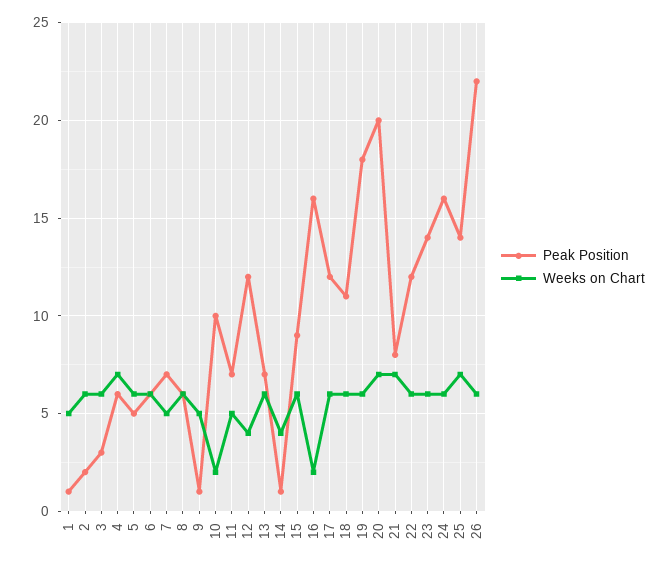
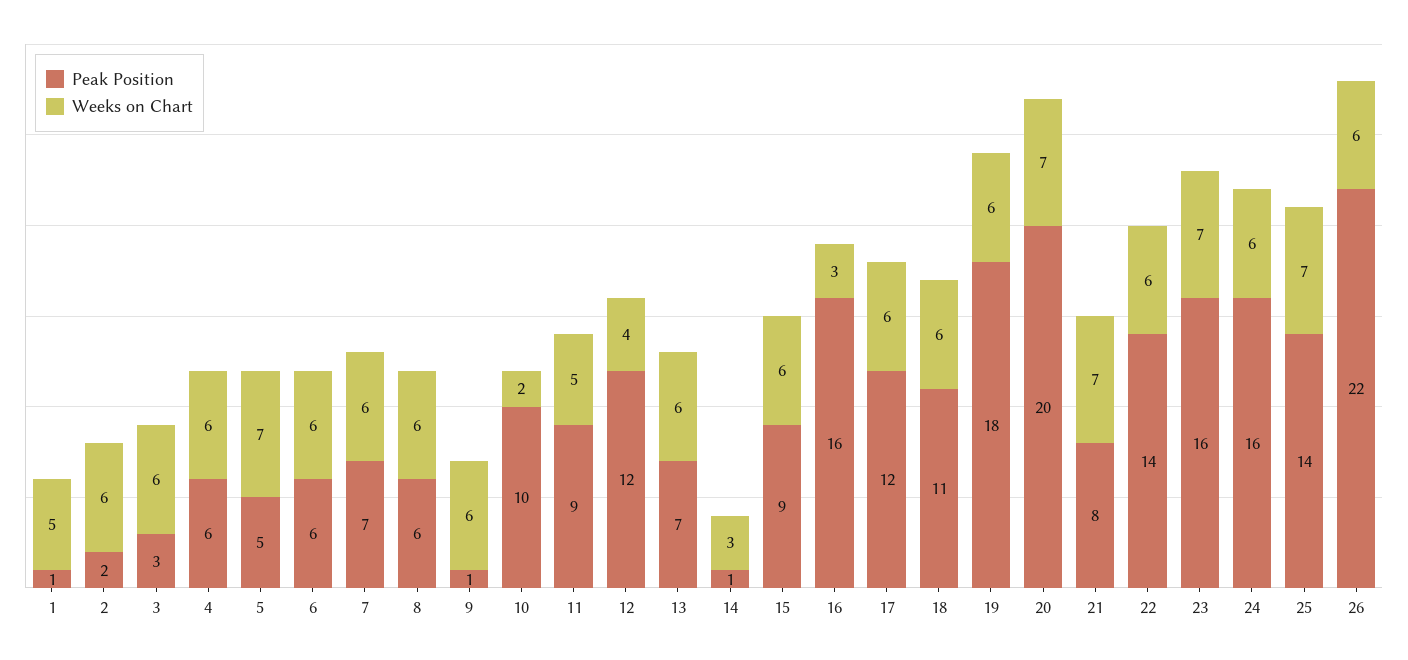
  {
    "Peak Position": {
      "1": 1,
      "2": 2,
      "3": 3,
      "4": 6,
      "5": 5,
      "6": 6,
      "7": 7,
      "8": 6,
      "9": 1,
      "10": 10,
-     "11": 7,
+     "11": 9,
      "12": 12,
      "13": 7,
      "14": 1,
      "15": 9,
      "16": 16,
      "17": 12,
      "18": 11,
      "19": 18,
      "20": 20,
      "21": 8,
-     "22": 12,
+     "22": 14,
-     "23": 14,
+     "23": 16,
      "24": 16,
      "25": 14,
      "26": 22
    },
    "Weeks on Chart": {
      "1": 5,
      "2": 6,
      "3": 6,
-     "4": 7,
+     "4": 6,
-     "5": 6,
+     "5": 7,
      "6": 6,
-     "7": 5,
+     "7": 6,
      "8": 6,
-     "9": 5,
+     "9": 6,
      "10": 2,
      "11": 5,
      "12": 4,
      "13": 6,
-     "14": 4,
+     "14": 3,
      "15": 6,
-     "16": 2,
+     "16": 3,
      "17": 6,
      "18": 6,
      "19": 6,
      "20": 7,
      "21": 7,
      "22": 6,
-     "23": 6,
+     "23": 7,
      "24": 6,
      "25": 7,
      "26": 6
    }
  }

